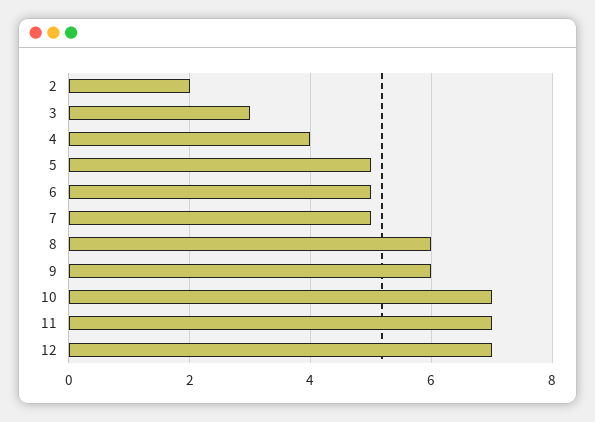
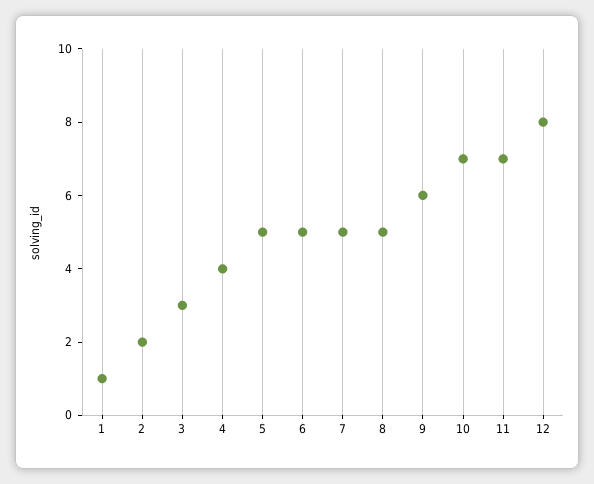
  {
    "2": 2,
    "3": 3,
    "4": 4,
    "5": 5,
    "6": 5,
    "7": 5,
-   "8": 6,
+   "8": 5,
    "9": 6,
    "10": 7,
    "11": 7,
-   "12": 7
+   "12": 8,
+   "1": 1
  }

